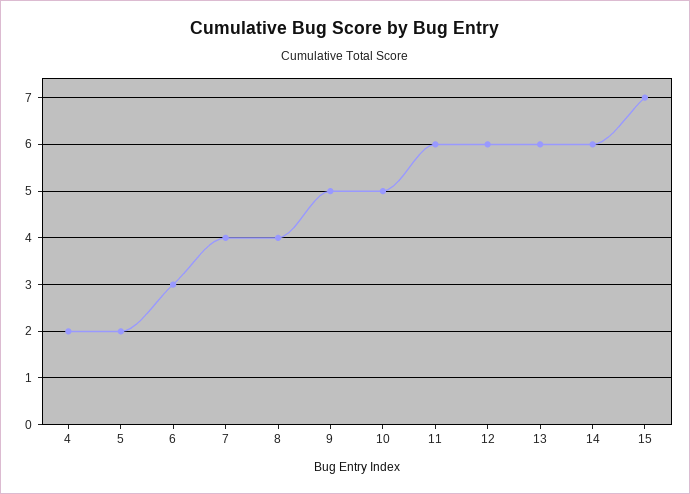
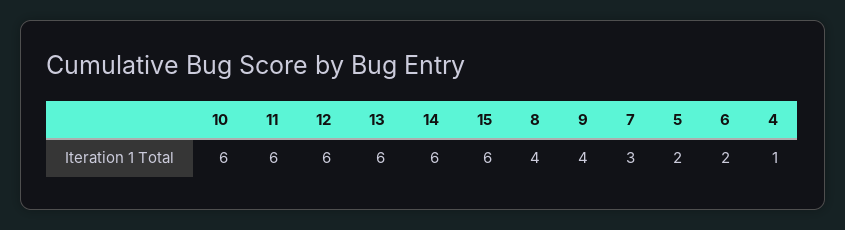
  {
-   "4": 2,
+   "4": 1,
    "5": 2,
-   "6": 3,
+   "6": 2,
-   "7": 4,
+   "7": 3,
    "8": 4,
-   "9": 5,
+   "9": 4,
-   "10": 5,
+   "10": 6,
    "11": 6,
    "12": 6,
    "13": 6,
    "14": 6,
-   "15": 7
+   "15": 6
  }

